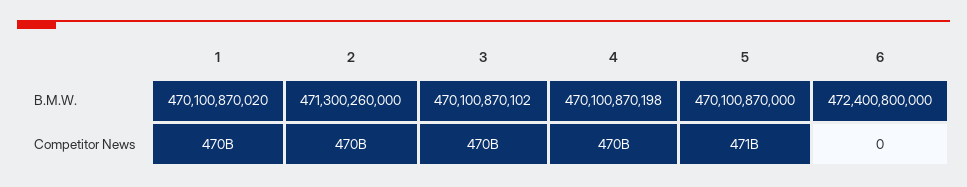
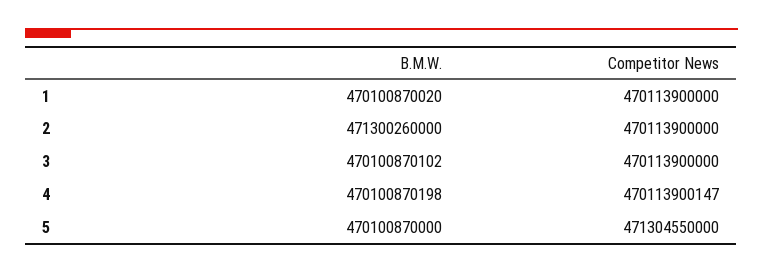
  {
    "1": {
      "B.M.W.": 470100870020,
      "Competitor News": 470113900000
    },
    "2": {
      "B.M.W.": 471300260000,
      "Competitor News": 470113900000
    },
    "3": {
      "B.M.W.": 470100870102,
      "Competitor News": 470113900000
    },
    "4": {
      "B.M.W.": 470100870198,
      "Competitor News": 470113900147
    },
    "5": {
      "B.M.W.": 470100870000,
      "Competitor News": 471304550000
-   },
+   }
-   "6": {
-     "B.M.W.": 472400800000,
-     "Competitor News": 0
-   }
  }

